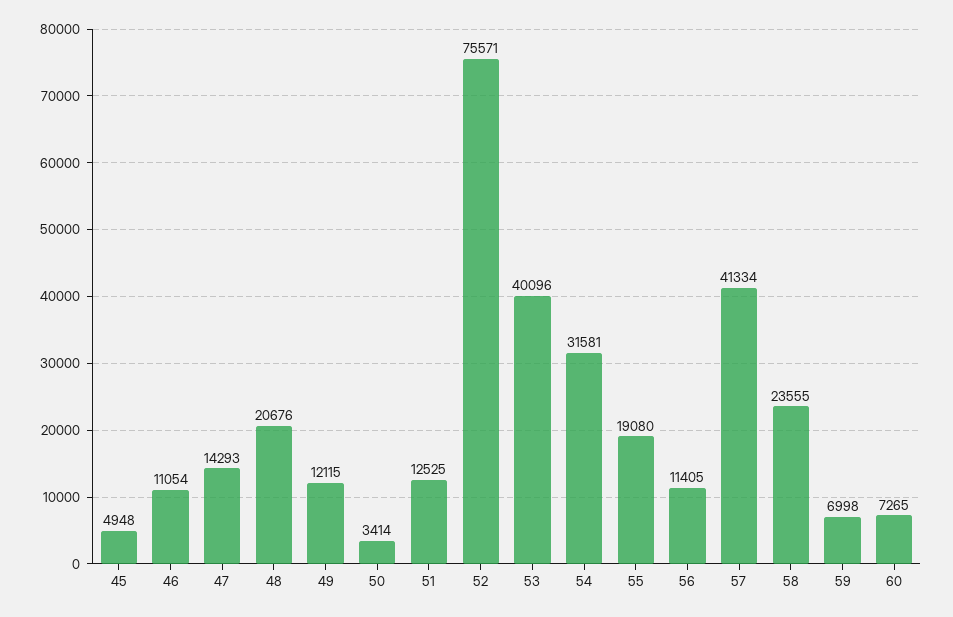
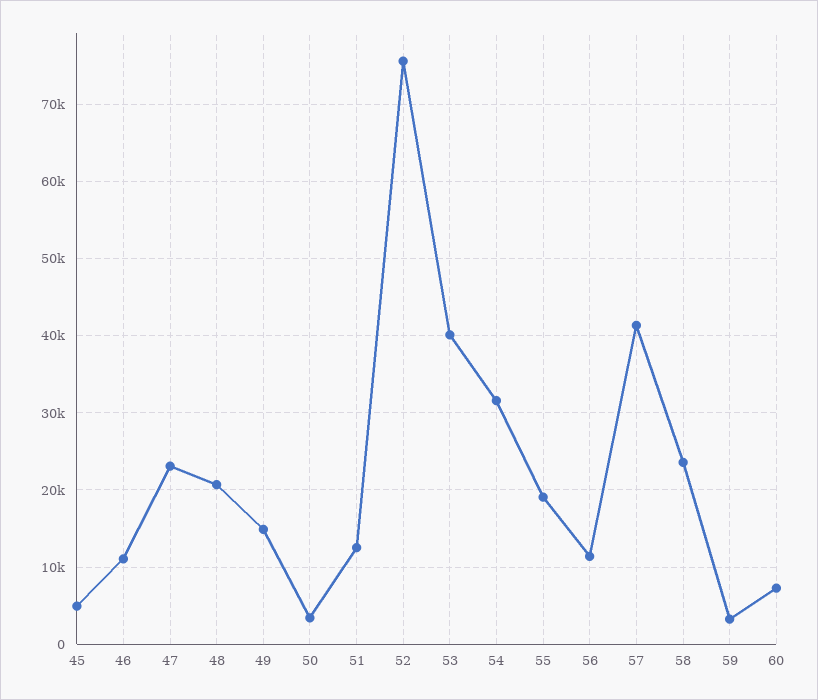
  {
    "45": 4948,
    "46": 11054,
-   "47": 14293,
+   "47": 23000,
    "48": 20676,
-   "49": 12115,
+   "49": 15000,
    "50": 3414,
    "51": 12525,
    "52": 75571,
    "53": 40096,
    "54": 31581,
    "55": 19080,
    "56": 11405,
    "57": 41334,
    "58": 23555,
-   "59": 6998,
+   "59": 3000,
    "60": 7265
  }

